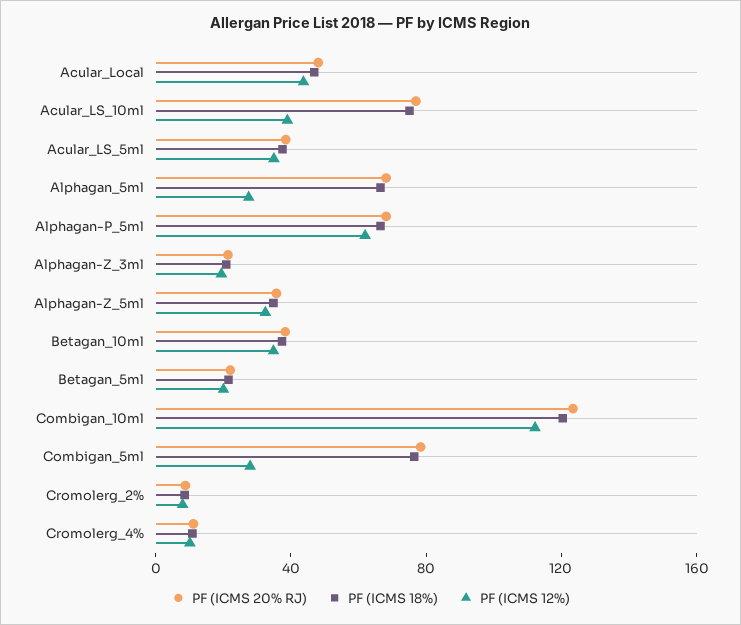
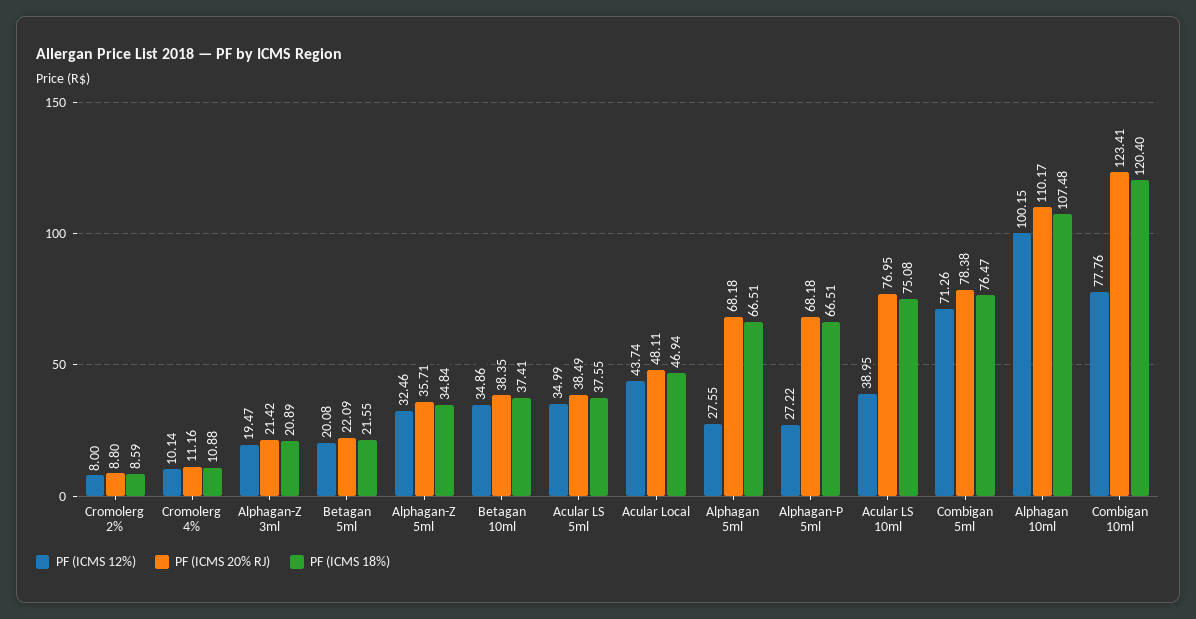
  {
    "PF (ICMS 20% RJ)": {
      "Acular_Local": 48.11,
      "Acular_LS_10ml": 76.95,
      "Acular_LS_5ml": 38.49,
      "Alphagan_5ml": 68.18,
      "Alphagan-P_5ml": 68.18,
      "Alphagan-Z_3ml": 21.42,
      "Alphagan-Z_5ml": 35.71,
      "Betagan_10ml": 38.35,
      "Betagan_5ml": 22.09,
      "Combigan_10ml": 123.41,
      "Combigan_5ml": 78.38,
      "Cromolerg_2%": 8.8,
-     "Cromolerg_4%": 11.16
+     "Cromolerg_4%": 11.16,
+     "Alphagan 10ml": 110.17
    },
    "PF (ICMS 18%)": {
      "Acular_Local": 46.94,
      "Acular_LS_10ml": 75.08,
      "Acular_LS_5ml": 37.55,
      "Alphagan_5ml": 66.51,
      "Alphagan-P_5ml": 66.51,
      "Alphagan-Z_3ml": 20.89,
      "Alphagan-Z_5ml": 34.84,
      "Betagan_10ml": 37.41,
      "Betagan_5ml": 21.55,
      "Combigan_10ml": 120.4,
      "Combigan_5ml": 76.47,
      "Cromolerg_2%": 8.59,
-     "Cromolerg_4%": 10.88
+     "Cromolerg_4%": 10.88,
+     "Alphagan 10ml": 107.48
    },
    "PF (ICMS 12%)": {
      "Acular_Local": 43.74,
      "Acular_LS_10ml": 38.95,
      "Acular_LS_5ml": 34.99,
      "Alphagan_5ml": 27.55,
-     "Alphagan-P_5ml": 60,
+     "Alphagan-P_5ml": 27.22,
      "Alphagan-Z_3ml": 19.47,
      "Alphagan-Z_5ml": 32.46,
      "Betagan_10ml": 34.86,
      "Betagan_5ml": 20.08,
-     "Combigan_10ml": 110,
+     "Combigan_10ml": 77.76,
-     "Combigan_5ml": 30,
+     "Combigan_5ml": 71.26,
      "Cromolerg_2%": 8,
-     "Cromolerg_4%": 10.14
+     "Cromolerg_4%": 10.14,
+     "Alphagan 10ml": 100.15
    }
  }

